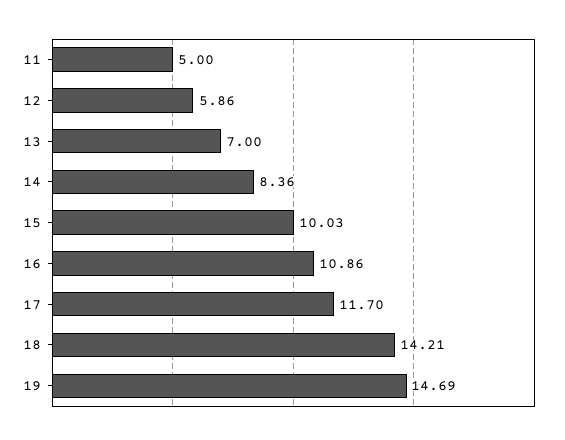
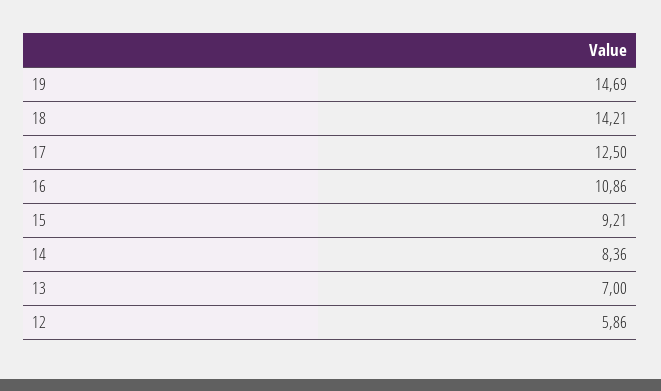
  {
-   "11": 5,
    "12": 5.86,
    "13": 7,
    "14": 8.36,
-   "15": 10.03,
+   "15": 9.21,
    "16": 10.86,
-   "17": 11.7,
+   "17": 12.5,
    "18": 14.21,
    "19": 14.69
  }

